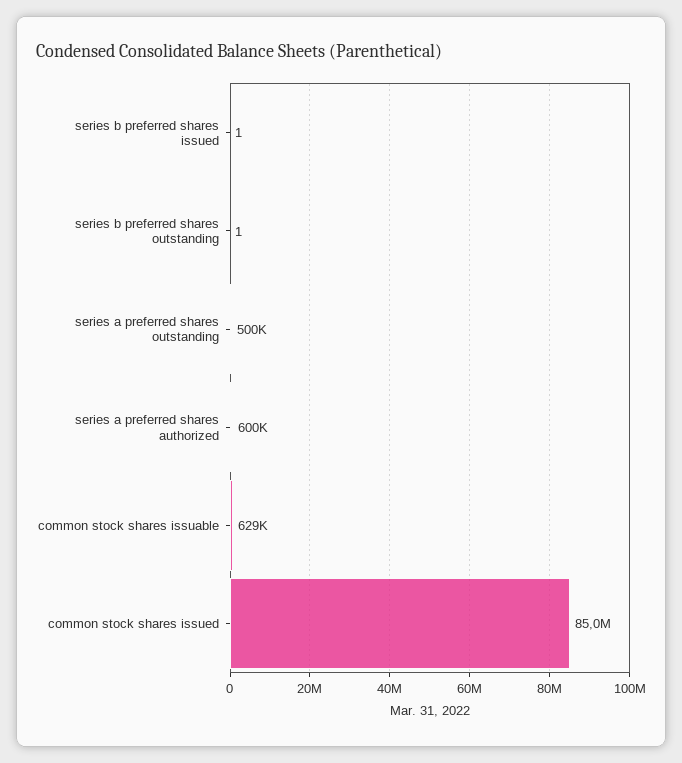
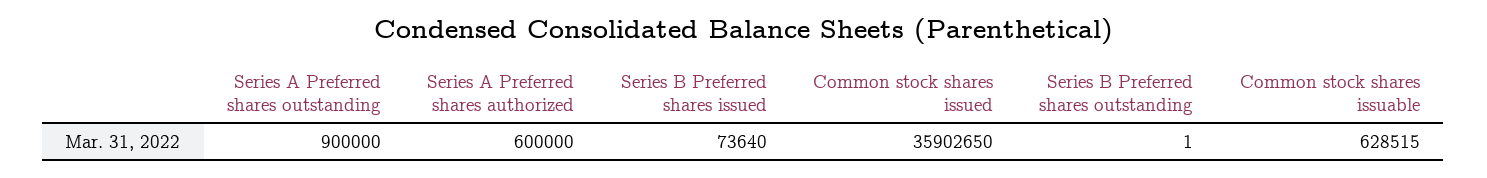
  {
-   "series b preferred shares issued": 1,
+   "series b preferred shares issued": 73640,
    "series b preferred shares outstanding": 1,
-   "series a preferred shares outstanding": 500000,
+   "series a preferred shares outstanding": 900000,
    "series a preferred shares authorized": 600000,
    "common stock shares issuable": 628515,
-   "common stock shares issued": 85000000
+   "common stock shares issued": 35902650
  }

